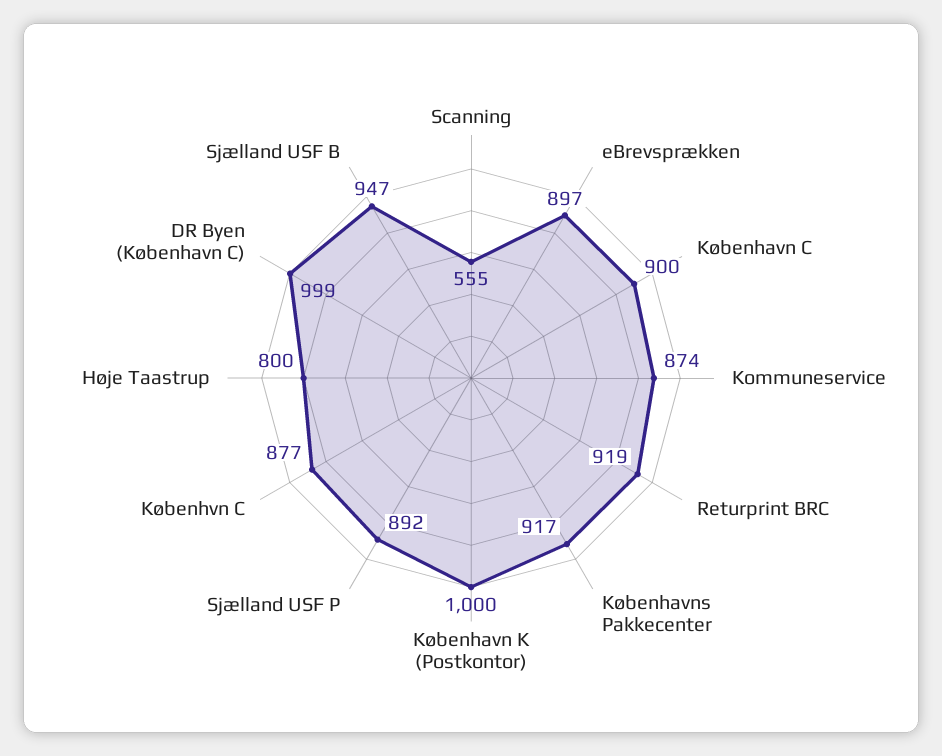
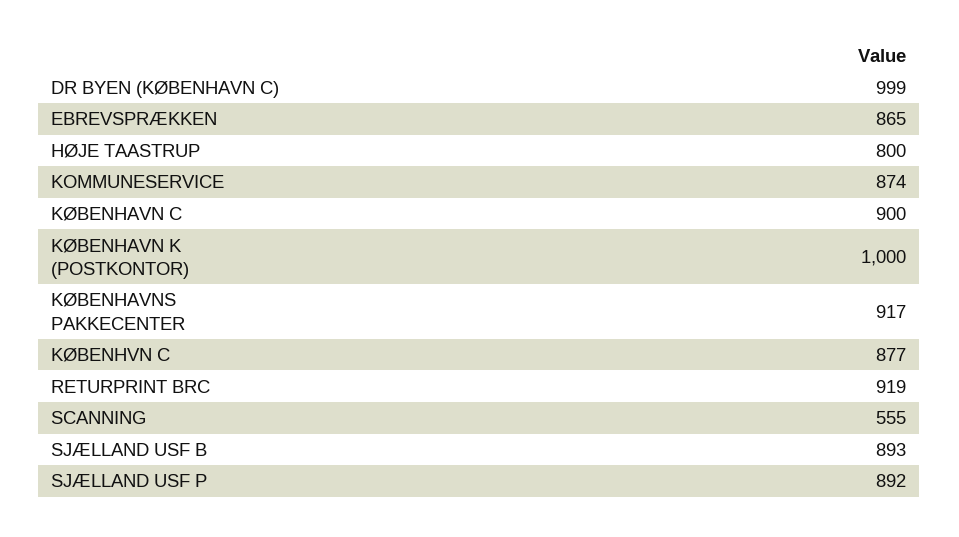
  {
    "Scanning": 555,
-   "eBrevsprækken": 897,
+   "eBrevsprækken": 865,
    "København C": 900,
    "Kommuneservice": 874,
    "Returprint BRC": 919,
    "Københavns Pakkecenter": 917,
    "København K (Postkontor)": 1000,
    "Sjælland USF P": 892,
    "Københvn C": 877,
    "Høje Taastrup": 800,
    "DR Byen (København C)": 999,
-   "Sjælland USF B": 947
+   "Sjælland USF B": 893
  }

